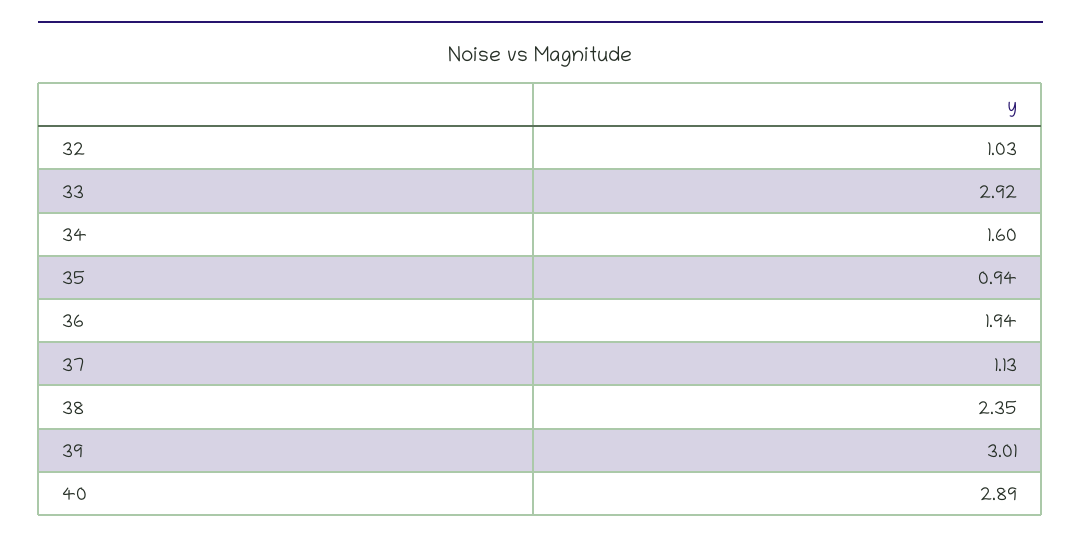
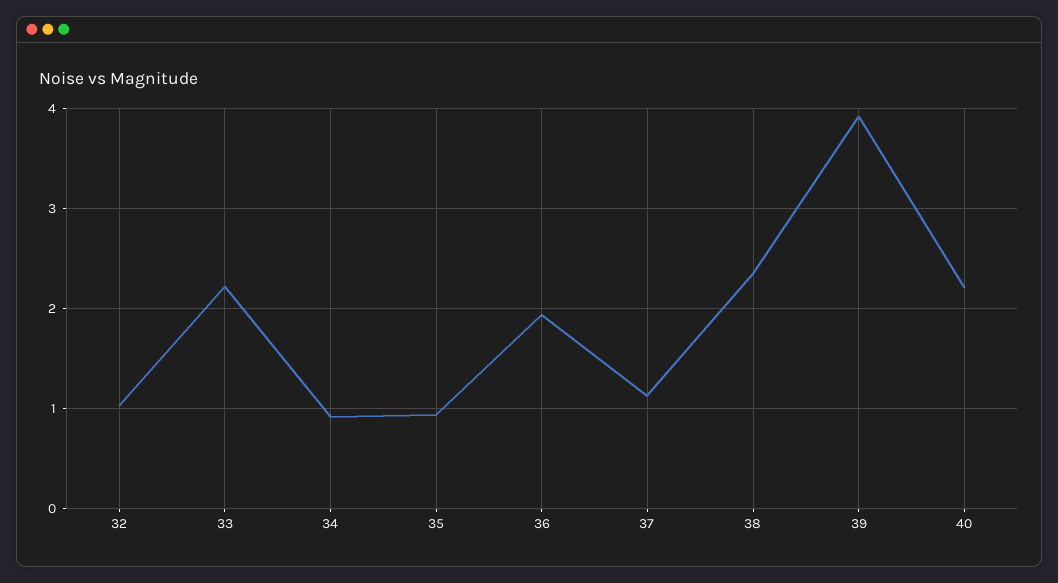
  {
    "32": 1.03,
-   "33": 2.92,
+   "33": 2.2,
-   "34": 1.6,
+   "34": 0.9,
    "35": 0.94,
    "36": 1.94,
    "37": 1.13,
    "38": 2.35,
-   "39": 3.01,
+   "39": 3.9,
-   "40": 2.89
+   "40": 2.2
  }

